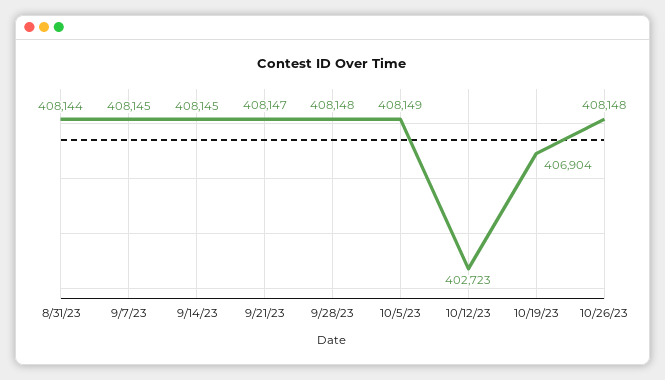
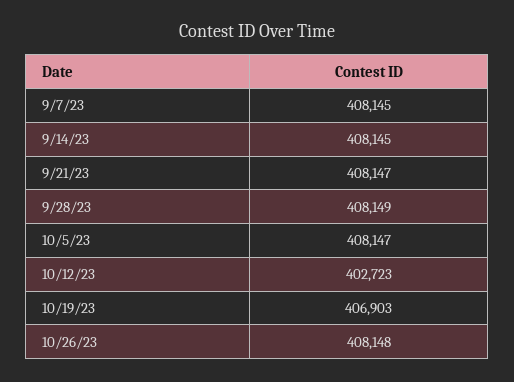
  {
-   "8/31/23": 408144,
    "9/7/23": 408145,
    "9/14/23": 408145,
    "9/21/23": 408147,
-   "9/28/23": 408148,
+   "9/28/23": 408149,
-   "10/5/23": 408149,
+   "10/5/23": 408147,
    "10/12/23": 402723,
-   "10/19/23": 406904,
+   "10/19/23": 406903,
    "10/26/23": 408148
  }

